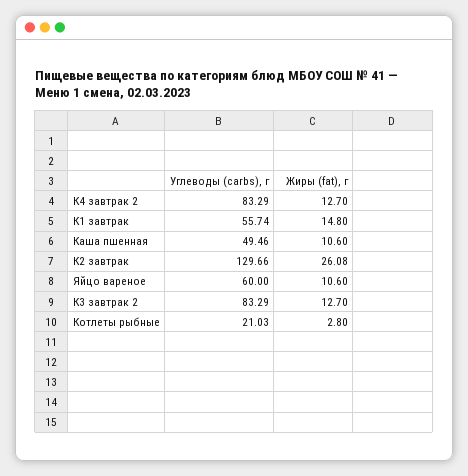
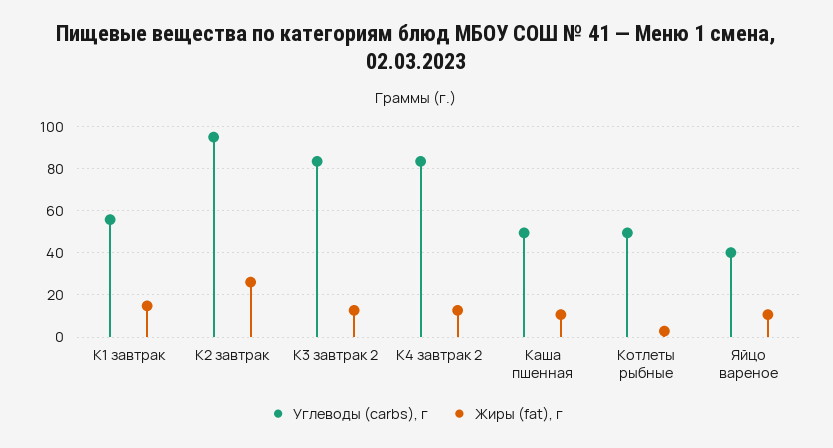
  {
    "Углеводы (carbs), г": {
      "К4 завтрак 2": 83.29,
      "К1 завтрак": 55.74,
      "Каша пшенная": 49.46,
-     "К2 завтрак": 129.66,
+     "К2 завтрак": 95,
-     "Яйцо вареное": 60,
+     "Яйцо вареное": 40,
      "К3 завтрак 2": 83.29,
-     "Котлеты рыбные": 21.03
+     "Котлеты рыбные": 50
    },
    "Жиры (fat), г": {
      "К4 завтрак 2": 12.7,
      "К1 завтрак": 14.8,
      "Каша пшенная": 10.6,
      "К2 завтрак": 26.08,
      "Яйцо вареное": 10.6,
      "К3 завтрак 2": 12.7,
      "Котлеты рыбные": 2.8
    }
  }

